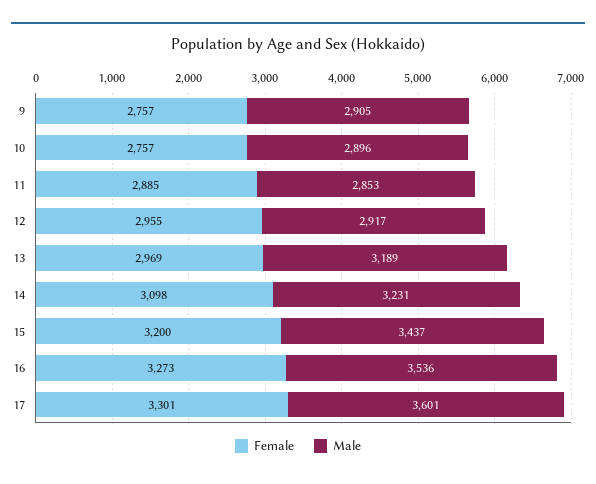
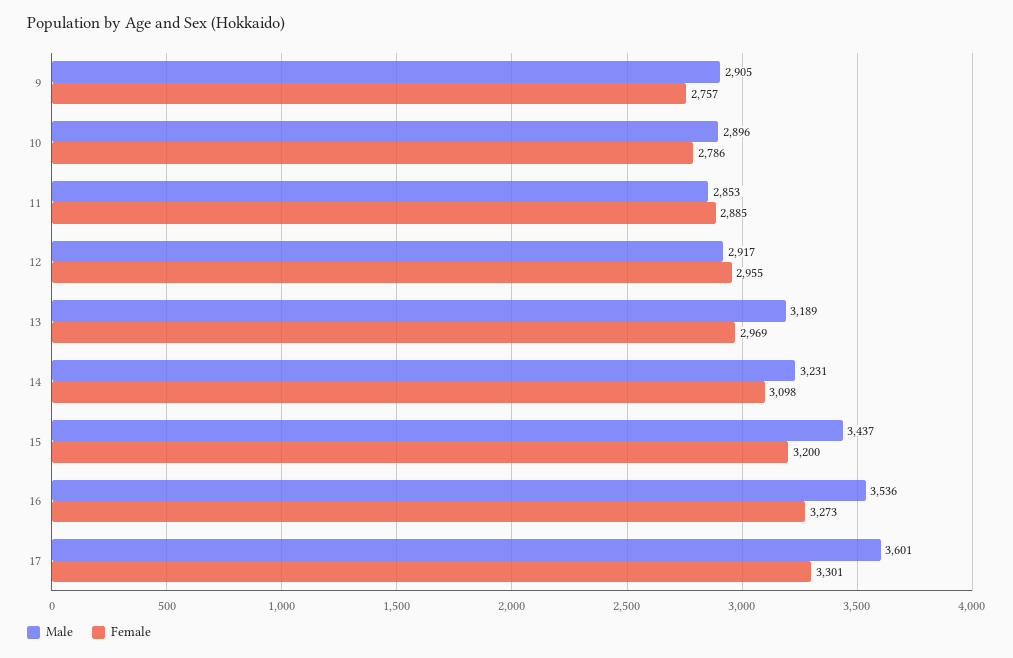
  {
    "Female": {
      "9": 2757,
-     "10": 2757,
+     "10": 2786,
      "11": 2885,
      "12": 2955,
      "13": 2969,
      "14": 3098,
      "15": 3200,
      "16": 3273,
      "17": 3301
    },
    "Male": {
      "9": 2905,
      "10": 2896,
      "11": 2853,
      "12": 2917,
      "13": 3189,
      "14": 3231,
      "15": 3437,
      "16": 3536,
      "17": 3601
    }
  }

